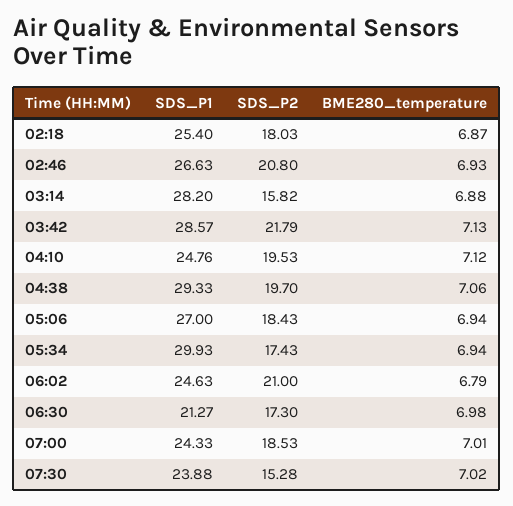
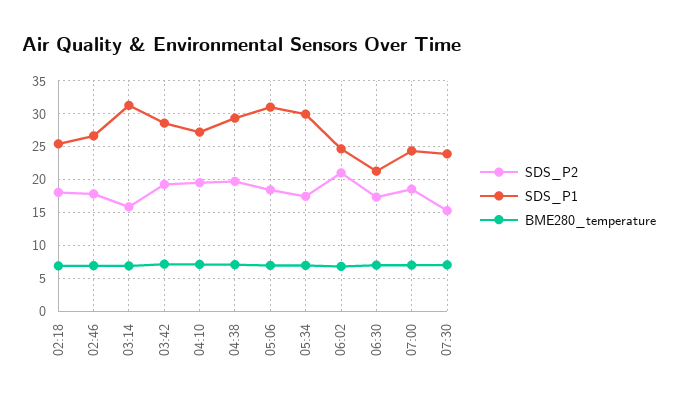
  {
    "SDS_P1": {
      "02:18": 25.4,
      "02:46": 26.63,
-     "03:14": 28.2,
+     "03:14": 31,
      "03:42": 28.57,
-     "04:10": 24.76,
+     "04:10": 27,
      "04:38": 29.33,
-     "05:06": 27,
+     "05:06": 31,
      "05:34": 29.93,
      "06:02": 24.63,
      "06:30": 21.27,
      "07:00": 24.33,
      "07:30": 23.88
    },
    "SDS_P2": {
      "02:18": 18.03,
-     "02:46": 20.8,
+     "02:46": 18,
      "03:14": 15.82,
-     "03:42": 21.79,
+     "03:42": 19,
      "04:10": 19.53,
      "04:38": 19.7,
      "05:06": 18.43,
      "05:34": 17.43,
      "06:02": 21,
      "06:30": 17.3,
      "07:00": 18.53,
      "07:30": 15.28
    },
    "BME280_temperature": {
      "02:18": 6.87,
      "02:46": 6.93,
      "03:14": 6.88,
      "03:42": 7.13,
      "04:10": 7.12,
      "04:38": 7.06,
      "05:06": 6.94,
      "05:34": 6.94,
      "06:02": 6.79,
      "06:30": 6.98,
      "07:00": 7.01,
      "07:30": 7.02
    }
  }

